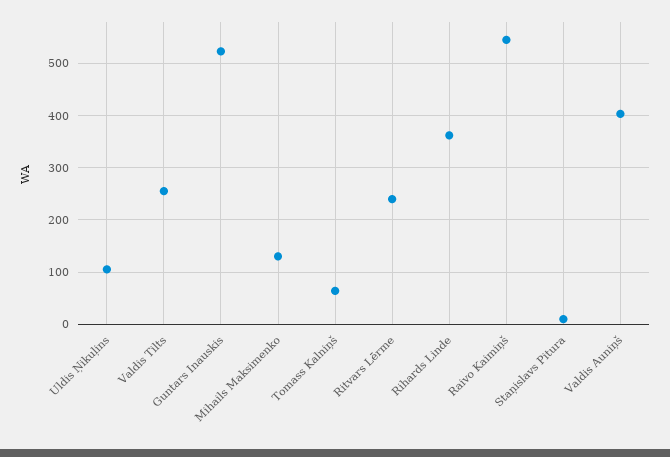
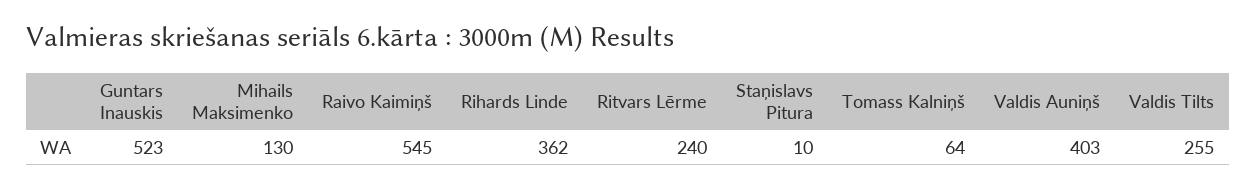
  {
-   "Uldis Ņikuļins": 100,
    "Valdis Tilts": 255,
    "Guntars Inauskis": 523,
    "Mihails Maksimenko": 130,
    "Tomass Kalniņš": 64,
    "Ritvars Lērme": 240,
    "Rihards Linde": 362,
    "Raivo Kaimiņš": 545,
    "Staņislavs Pitura": 10,
    "Valdis Auniņš": 403
  }

